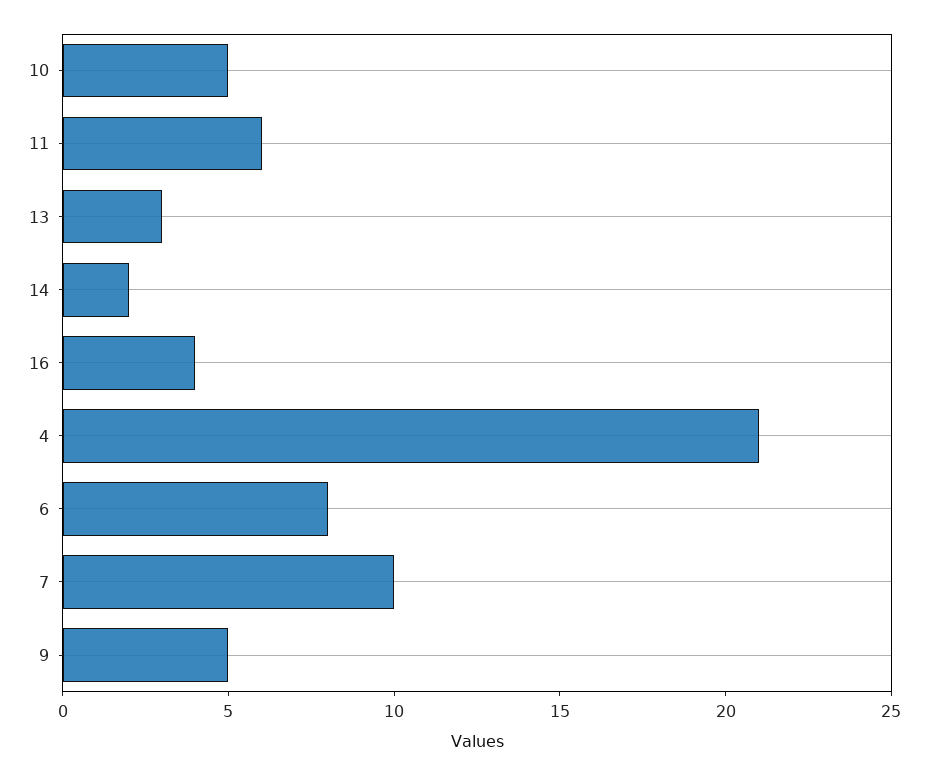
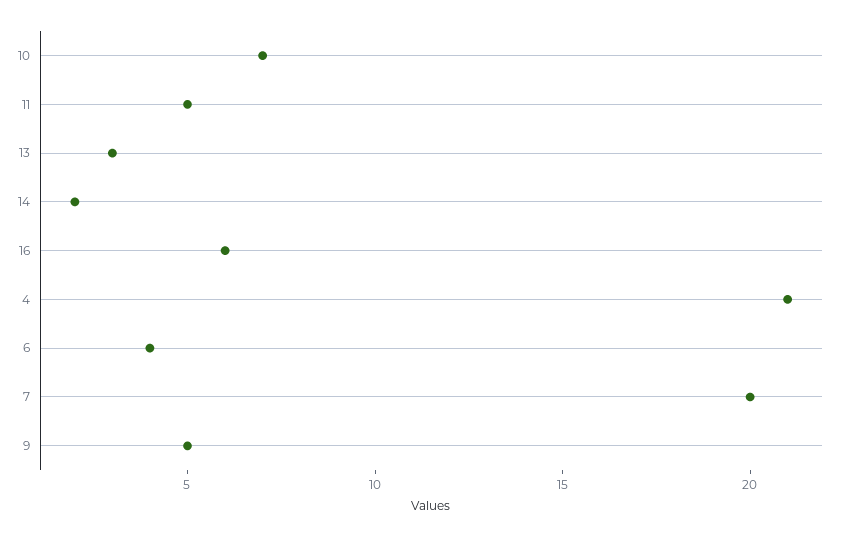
  {
-   "10": 5,
+   "10": 7,
-   "11": 6,
+   "11": 5,
    "13": 3,
    "14": 2,
-   "16": 4,
+   "16": 6,
    "4": 21,
-   "6": 8,
+   "6": 4,
-   "7": 10,
+   "7": 20,
    "9": 5
  }

